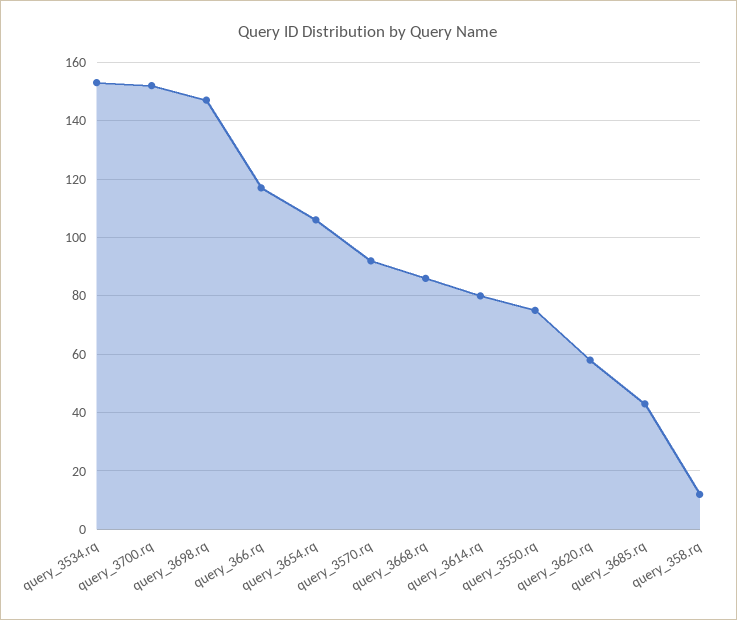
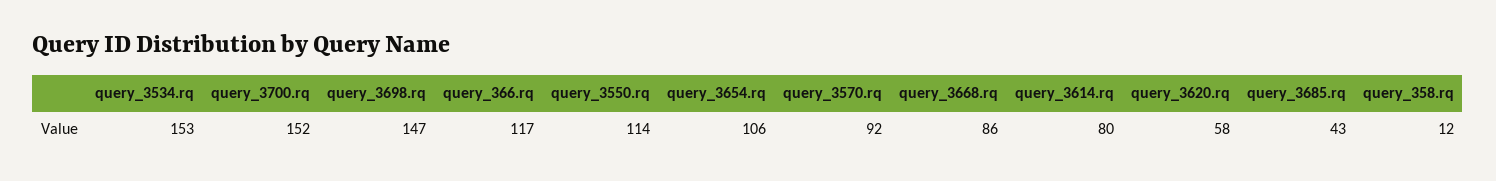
  {
    "query_3534.rq": 153,
    "query_3700.rq": 152,
    "query_3698.rq": 147,
    "query_366.rq": 117,
    "query_3654.rq": 106,
    "query_3570.rq": 92,
    "query_3668.rq": 86,
    "query_3614.rq": 80,
-   "query_3550.rq": 75,
+   "query_3550.rq": 114,
    "query_3620.rq": 58,
    "query_3685.rq": 43,
    "query_358.rq": 12
  }

